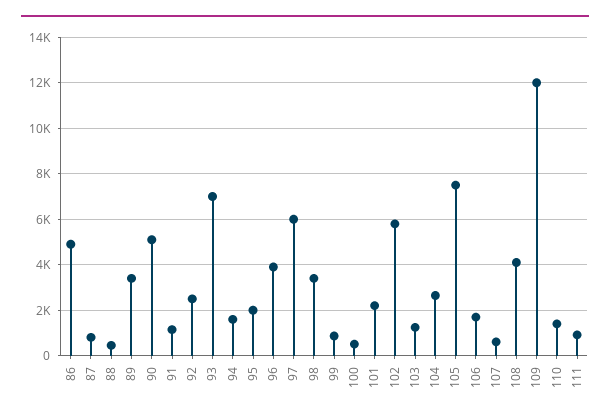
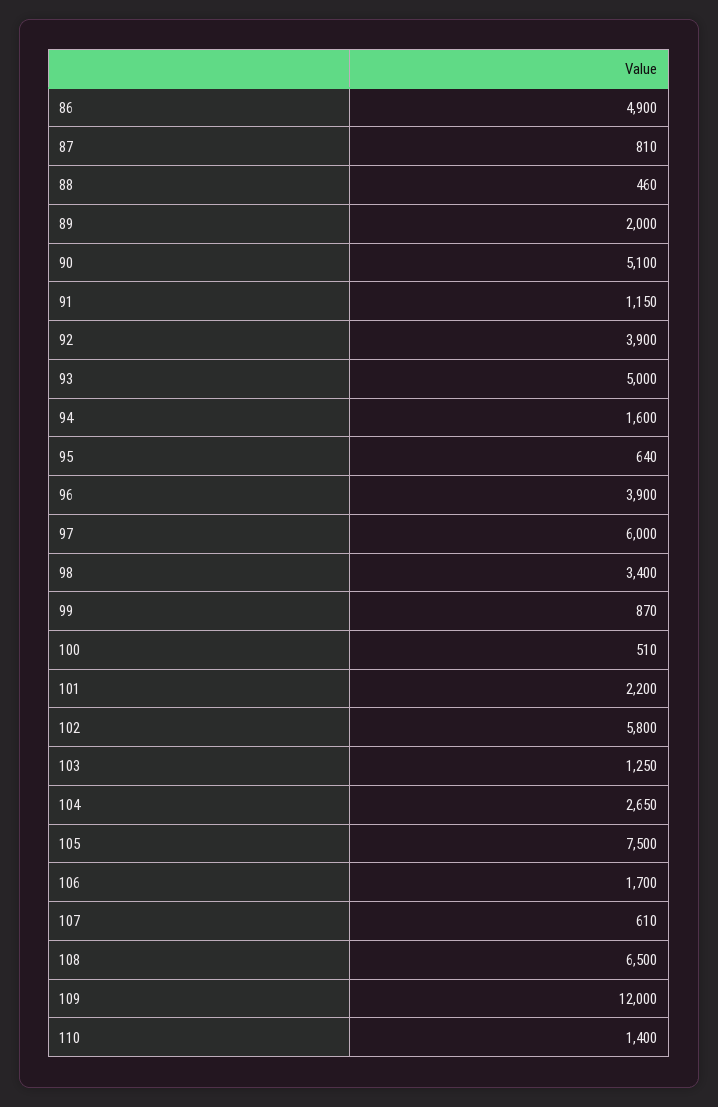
  {
    "86": 4900,
    "87": 810,
    "88": 460,
-   "89": 3500,
+   "89": 2000,
    "90": 5100,
    "91": 1150,
-   "92": 2500,
+   "92": 3900,
-   "93": 7000,
+   "93": 5000,
    "94": 1600,
-   "95": 2000,
+   "95": 640,
    "96": 3900,
    "97": 6000,
    "98": 3400,
    "99": 870,
    "100": 510,
    "101": 2200,
    "102": 5800,
    "103": 1250,
    "104": 2650,
    "105": 7500,
    "106": 1700,
    "107": 610,
-   "108": 4000,
+   "108": 6500,
    "109": 12000,
-   "110": 1400,
+   "110": 1400
-   "111": 1000
  }

